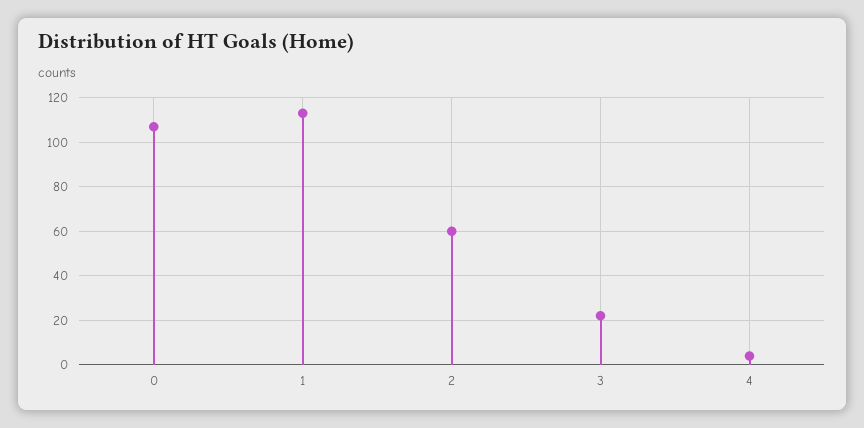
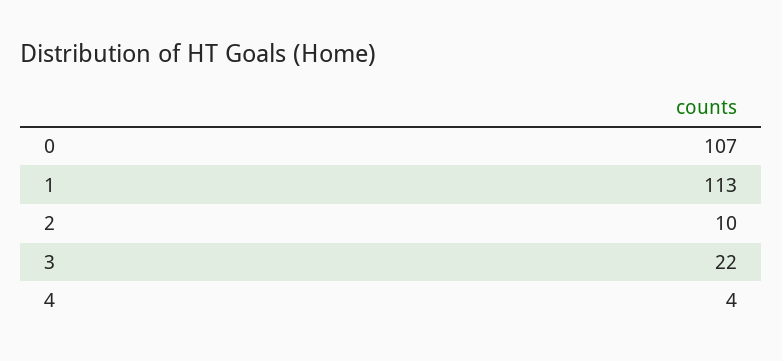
  {
    "0": 107,
    "1": 113,
-   "2": 60,
+   "2": 10,
    "3": 22,
    "4": 4
  }

